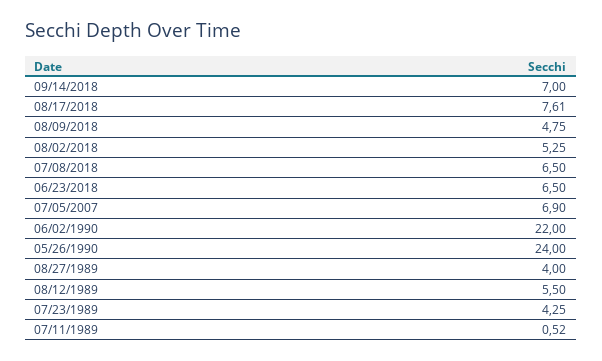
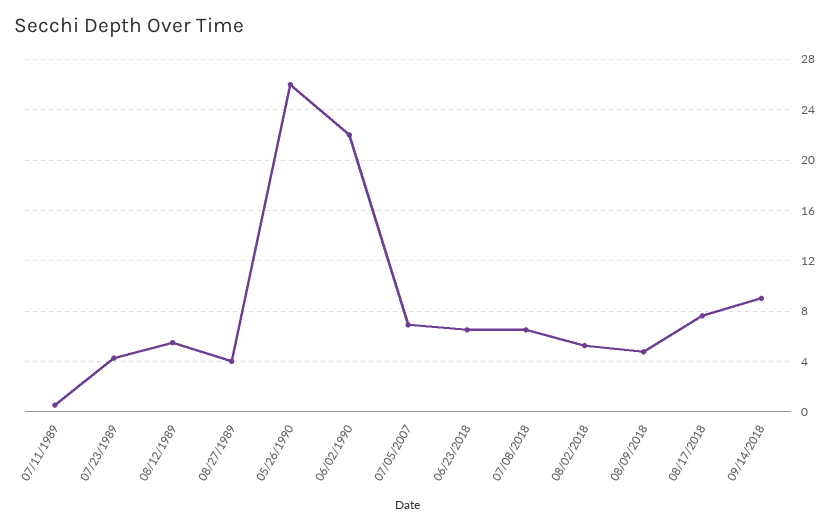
  {
-   "09/14/2018": 7,
+   "09/14/2018": 9,
    "08/17/2018": 7.61,
    "08/09/2018": 4.75,
    "08/02/2018": 5.25,
    "07/08/2018": 6.5,
    "06/23/2018": 6.5,
    "07/05/2007": 6.9,
    "06/02/1990": 22,
-   "05/26/1990": 24,
+   "05/26/1990": 26,
    "08/27/1989": 4,
    "08/12/1989": 5.5,
    "07/23/1989": 4.25,
    "07/11/1989": 0.52
  }

